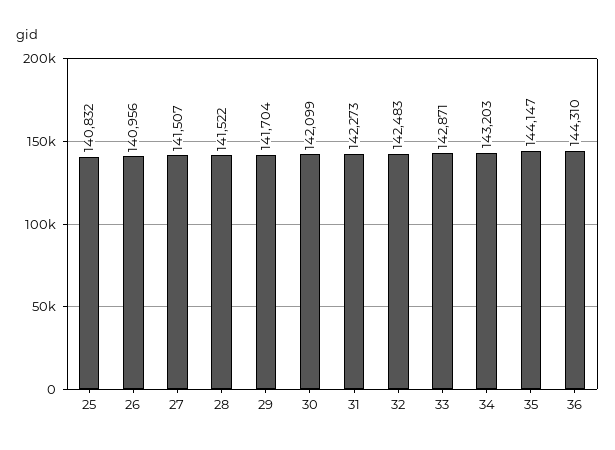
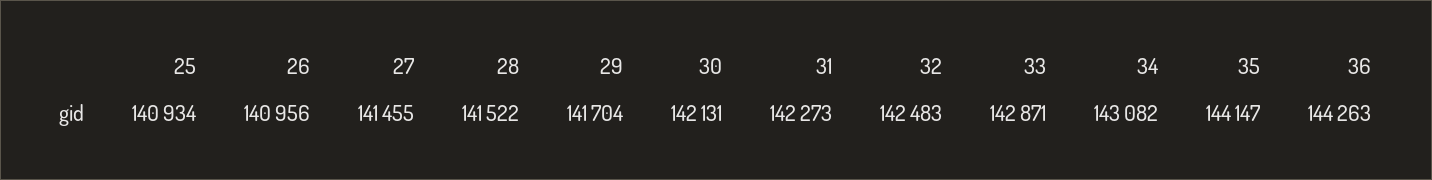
  {
-   "25": 140832,
+   "25": 140934,
    "26": 140956,
-   "27": 141507,
+   "27": 141455,
    "28": 141522,
    "29": 141704,
-   "30": 142099,
+   "30": 142131,
    "31": 142273,
    "32": 142483,
    "33": 142871,
-   "34": 143203,
+   "34": 143082,
    "35": 144147,
-   "36": 144310
+   "36": 144263
  }

